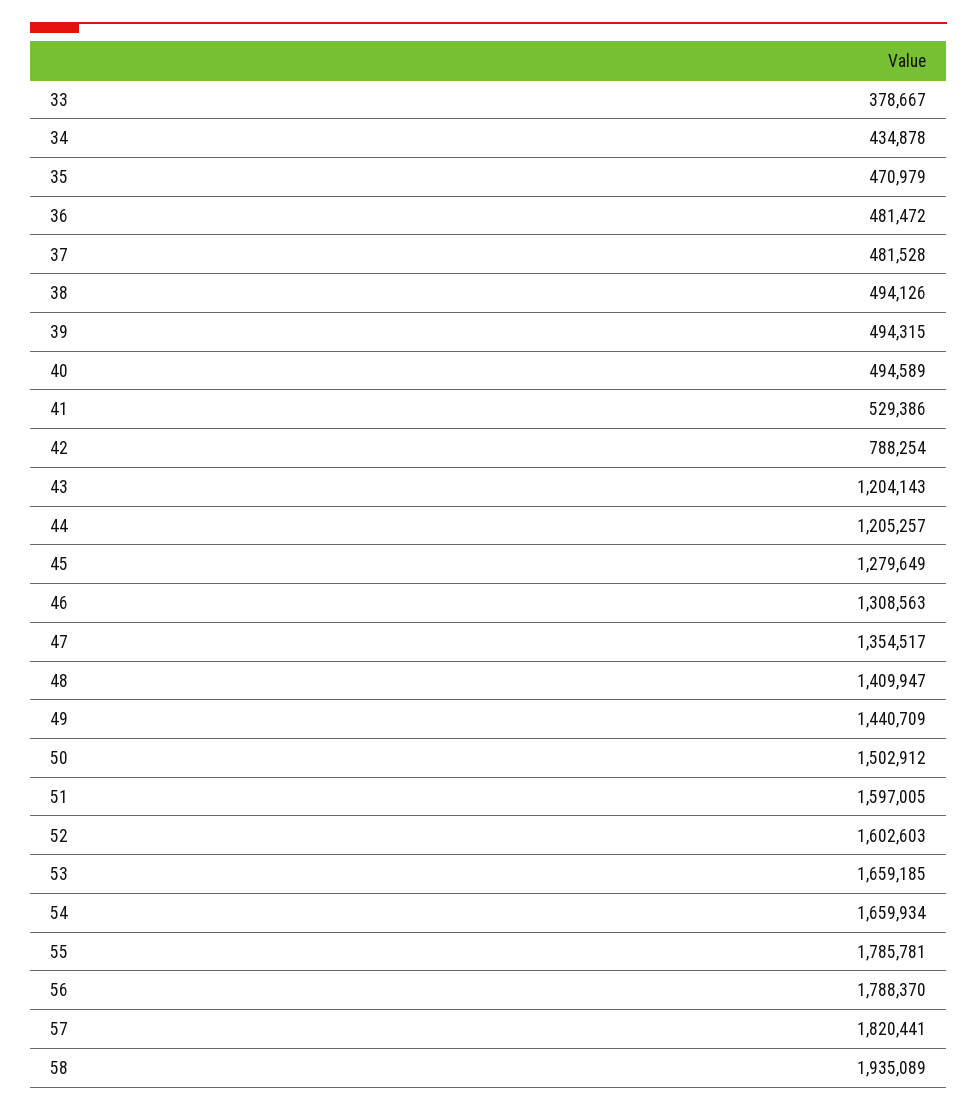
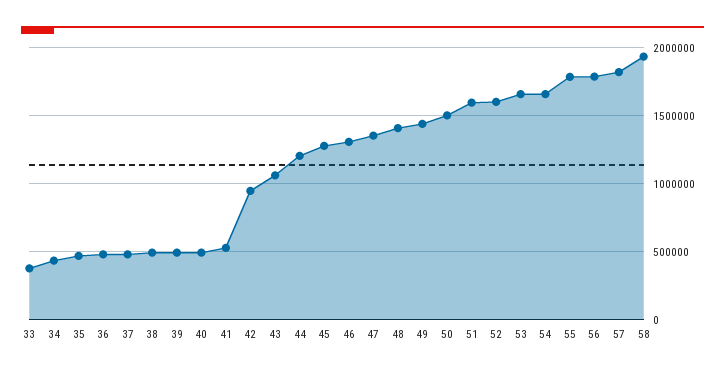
  {
    "33": 378667,
    "34": 434878,
    "35": 470979,
    "36": 481472,
    "37": 481528,
    "38": 494126,
    "39": 494315,
    "40": 494589,
    "41": 529386,
-   "42": 788254,
+   "42": 950000,
-   "43": 1204143,
+   "43": 1050000,
    "44": 1205257,
    "45": 1279649,
    "46": 1308563,
    "47": 1354517,
    "48": 1409947,
    "49": 1440709,
    "50": 1502912,
    "51": 1597005,
    "52": 1602603,
    "53": 1659185,
    "54": 1659934,
    "55": 1785781,
    "56": 1788370,
    "57": 1820441,
    "58": 1935089
  }

